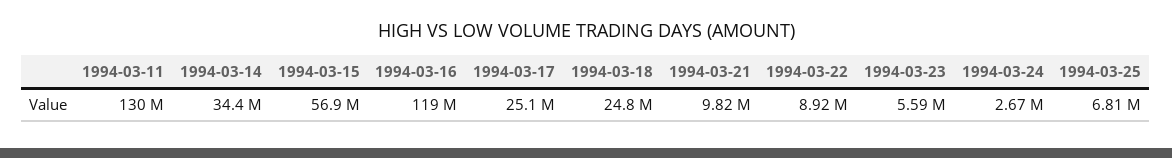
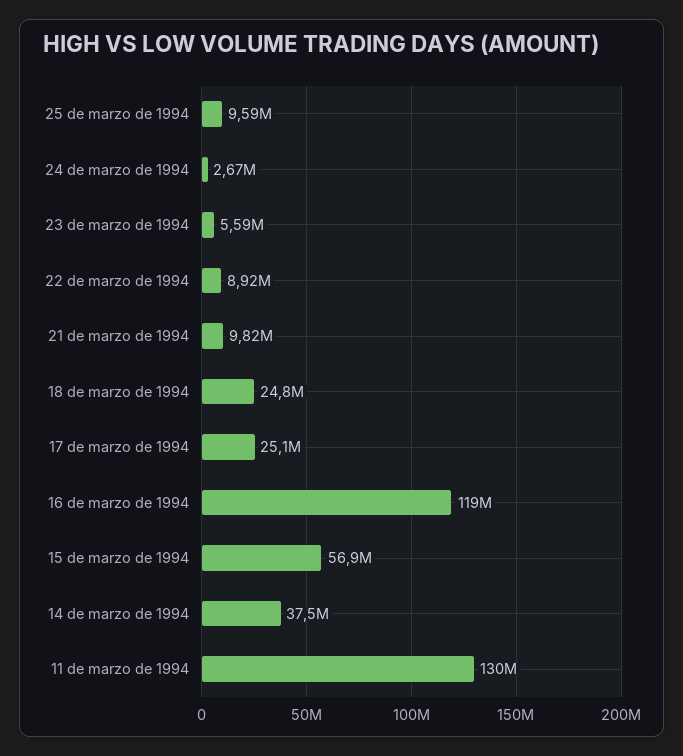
  {
    "1994-03-11": 130000000,
-   "1994-03-14": 34400000,
+   "1994-03-14": 37500000,
    "1994-03-15": 56900000,
    "1994-03-16": 119000000,
    "1994-03-17": 25100000,
    "1994-03-18": 24800000,
    "1994-03-21": 9820000,
    "1994-03-22": 8920000,
    "1994-03-23": 5590000,
    "1994-03-24": 2670000,
-   "1994-03-25": 6810000
+   "1994-03-25": 9590000
  }

